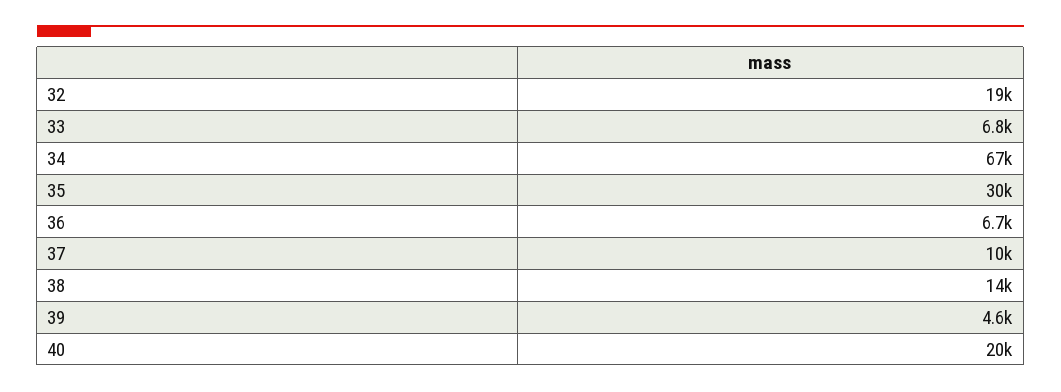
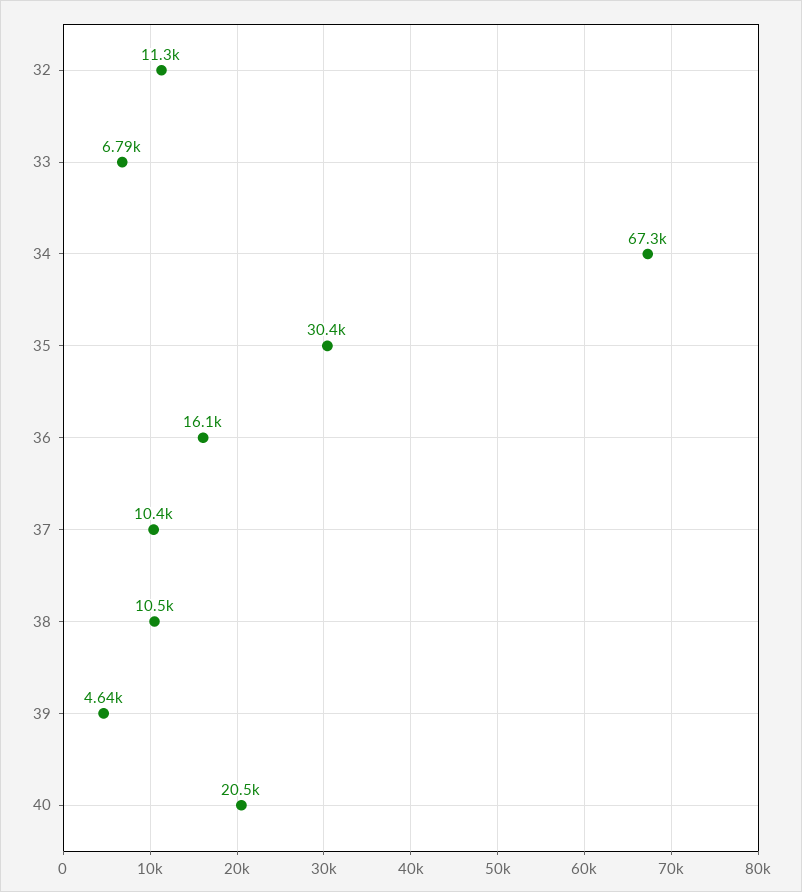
  {
-   "32": 19000,
+   "32": 11300,
    "33": 6790,
    "34": 67300,
    "35": 30400,
-   "36": 6700,
+   "36": 16100,
    "37": 10400,
-   "38": 14000,
+   "38": 10500,
    "39": 4640,
    "40": 20500
  }

